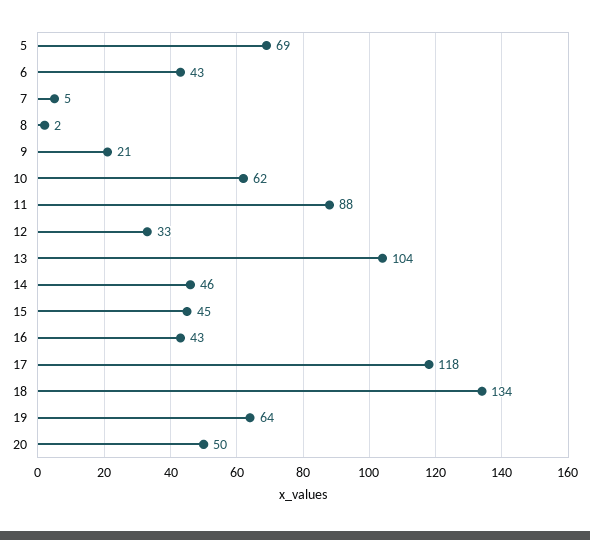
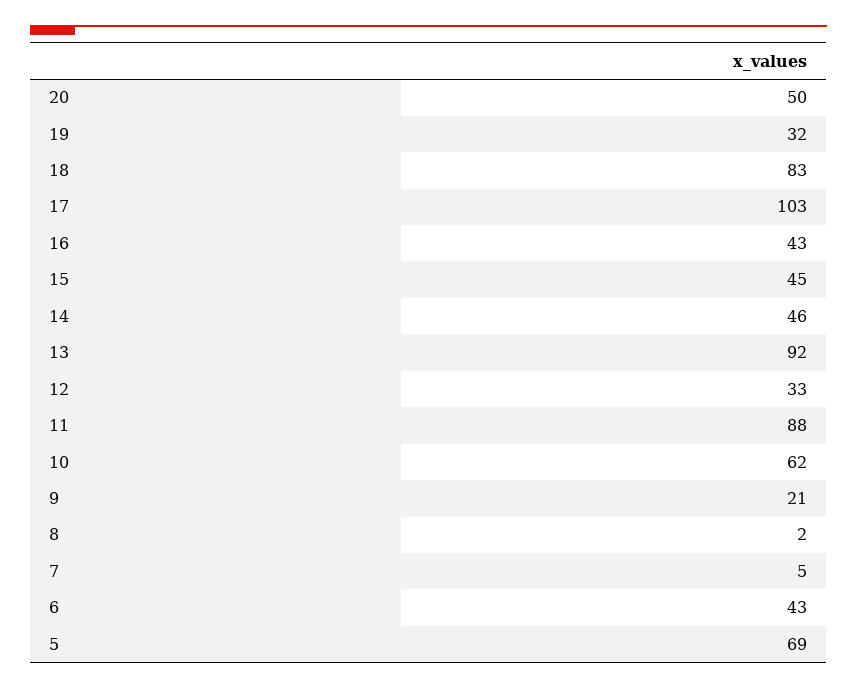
  {
    "5": 69,
    "6": 43,
    "7": 5,
    "8": 2,
    "9": 21,
    "10": 62,
    "11": 88,
    "12": 33,
-   "13": 104,
+   "13": 92,
    "14": 46,
    "15": 45,
    "16": 43,
-   "17": 118,
+   "17": 103,
-   "18": 134,
+   "18": 83,
-   "19": 64,
+   "19": 32,
    "20": 50
  }

